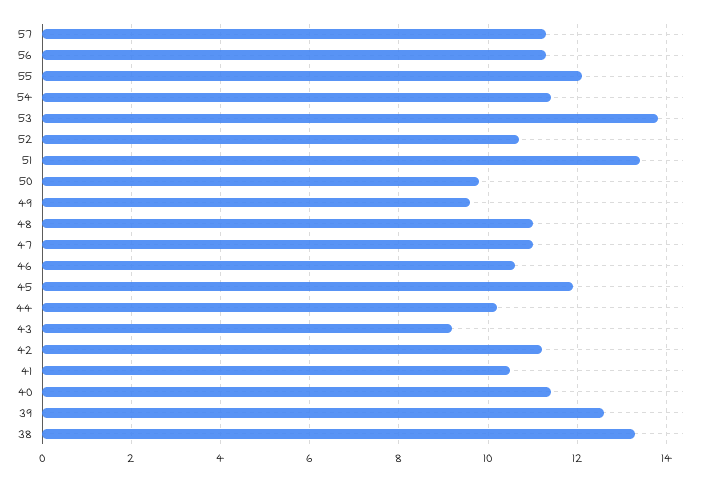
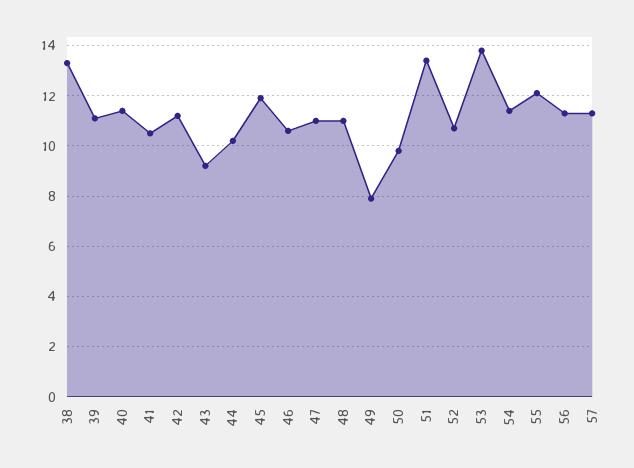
  {
    "57": 11.5,
    "56": 11.5,
    "55": 12,
    "54": 11.5,
    "53": 14,
    "52": 10.5,
    "51": 13.5,
    "50": 10,
-   "49": 9.5,
+   "49": 8,
    "48": 11,
    "47": 11,
    "46": 10.5,
    "45": 12,
    "44": 10,
    "43": 9,
    "42": 11,
    "41": 10.5,
    "40": 11.5,
-   "39": 12.5,
+   "39": 11,
    "38": 13.5
  }

